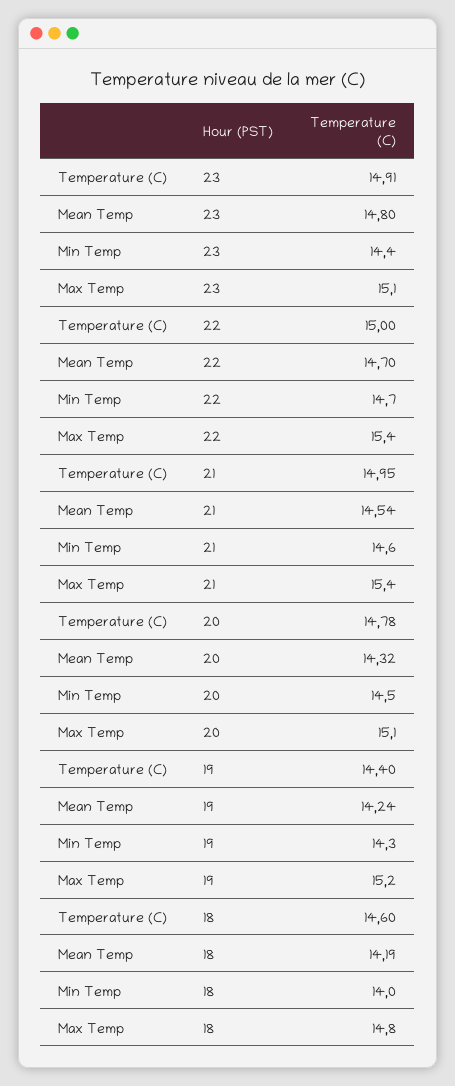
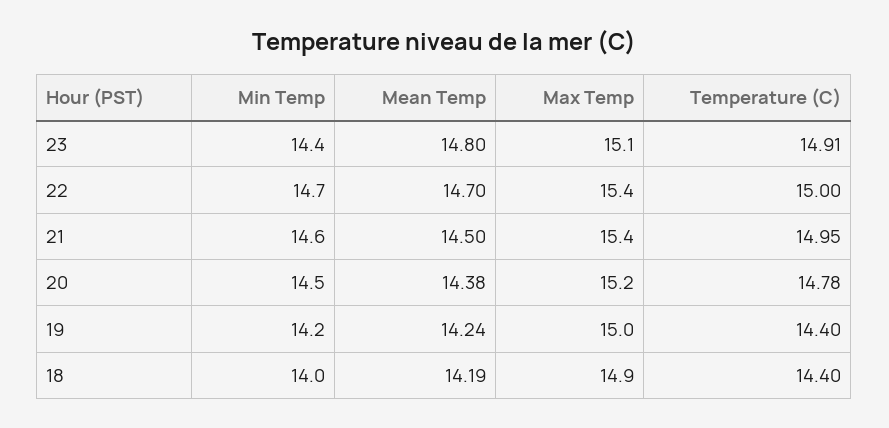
  {
    "Temperature (C)": {
      "23": 14.91,
      "22": 15,
      "21": 14.95,
      "20": 14.78,
      "19": 14.4,
-     "18": 14.6
+     "18": 14.4
    },
    "Mean Temp": {
      "23": 14.8,
      "22": 14.7,
-     "21": 14.54,
+     "21": 14.5,
-     "20": 14.32,
+     "20": 14.38,
      "19": 14.24,
      "18": 14.19
    },
    "Min Temp": {
      "23": 14.4,
      "22": 14.7,
      "21": 14.6,
      "20": 14.5,
-     "19": 14.3,
+     "19": 14.2,
      "18": 14
    },
    "Max Temp": {
      "23": 15.1,
      "22": 15.4,
      "21": 15.4,
-     "20": 15.1,
+     "20": 15.2,
-     "19": 15.2,
+     "19": 15,
-     "18": 14.8
+     "18": 14.9
    }
  }

